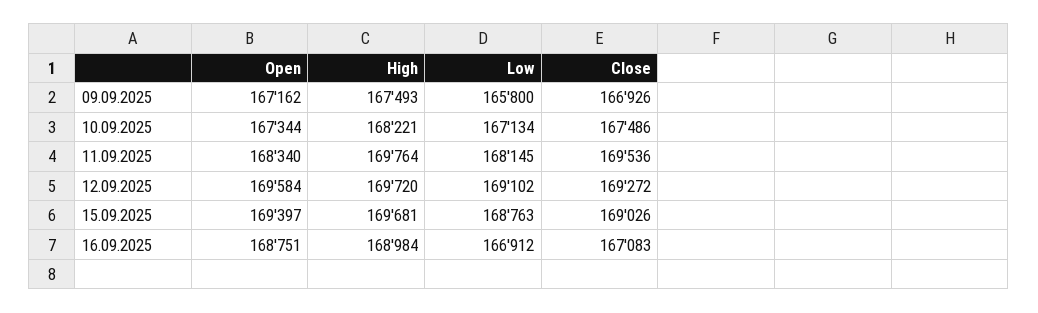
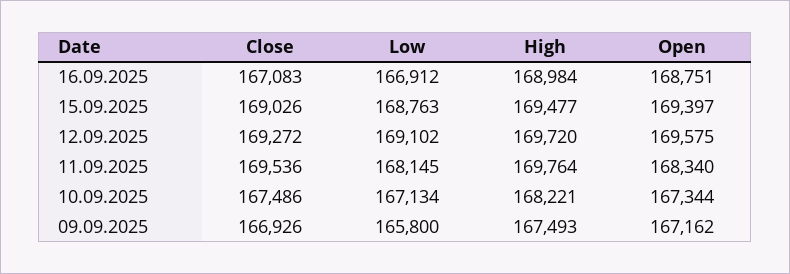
  {
    "Open": {
      "09.09.2025": 167162,
      "10.09.2025": 167344,
      "11.09.2025": 168340,
-     "12.09.2025": 169584,
+     "12.09.2025": 169575,
      "15.09.2025": 169397,
      "16.09.2025": 168751
    },
    "High": {
      "09.09.2025": 167493,
      "10.09.2025": 168221,
      "11.09.2025": 169764,
      "12.09.2025": 169720,
-     "15.09.2025": 169681,
+     "15.09.2025": 169477,
      "16.09.2025": 168984
    },
    "Low": {
      "09.09.2025": 165800,
      "10.09.2025": 167134,
      "11.09.2025": 168145,
      "12.09.2025": 169102,
      "15.09.2025": 168763,
      "16.09.2025": 166912
    },
    "Close": {
      "09.09.2025": 166926,
      "10.09.2025": 167486,
      "11.09.2025": 169536,
      "12.09.2025": 169272,
      "15.09.2025": 169026,
      "16.09.2025": 167083
    }
  }

